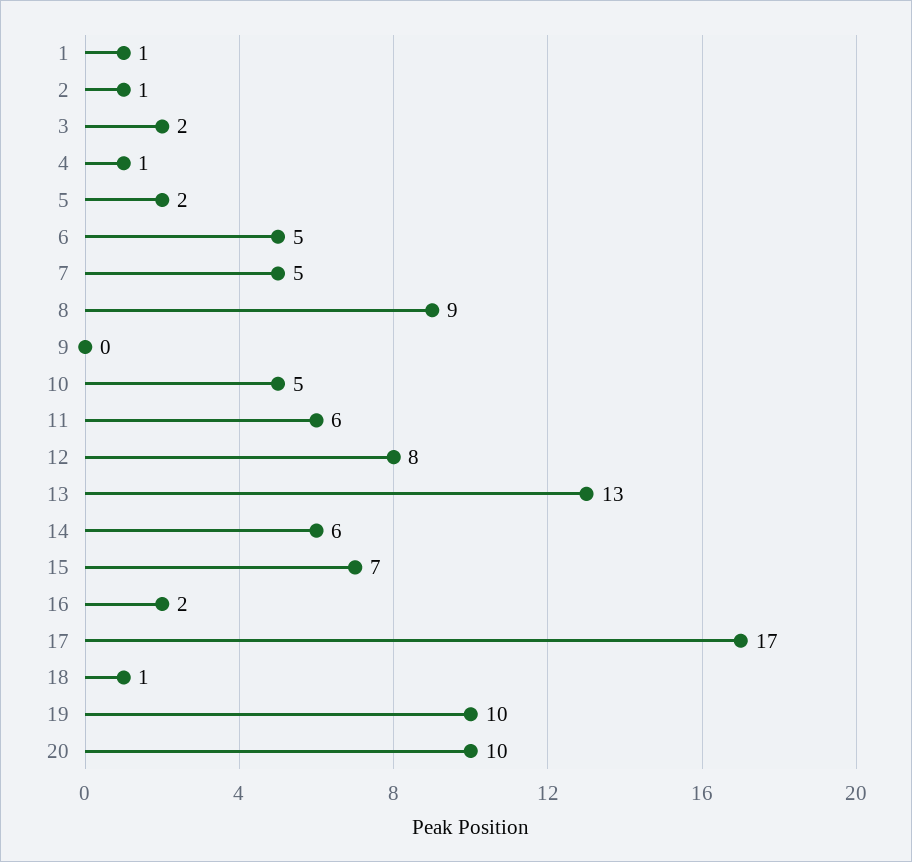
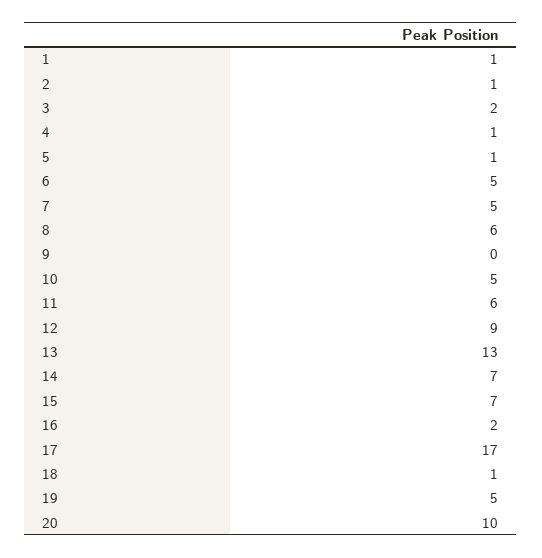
  {
    "1": 1,
    "2": 1,
    "3": 2,
    "4": 1,
-   "5": 2,
+   "5": 1,
    "6": 5,
    "7": 5,
-   "8": 9,
+   "8": 6,
    "9": 0,
    "10": 5,
    "11": 6,
-   "12": 8,
+   "12": 9,
    "13": 13,
-   "14": 6,
+   "14": 7,
    "15": 7,
    "16": 2,
    "17": 17,
    "18": 1,
-   "19": 10,
+   "19": 5,
    "20": 10
  }

